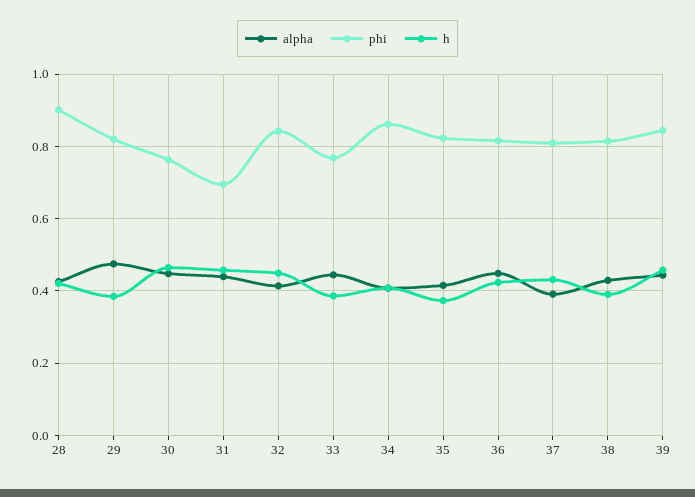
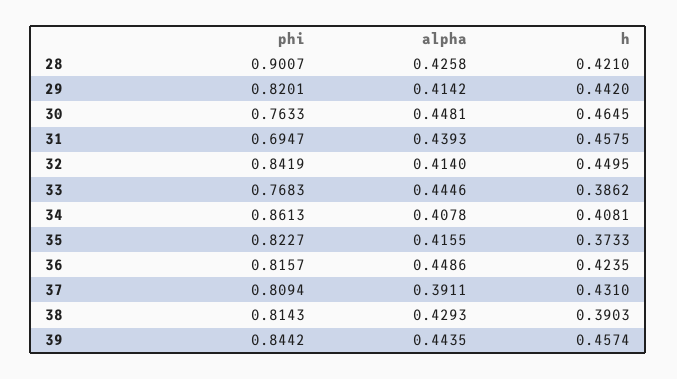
  {
    "alpha": {
      "28": 0.4258,
-     "29": 0.48,
+     "29": 0.4142,
      "30": 0.4481,
      "31": 0.4393,
      "32": 0.414,
      "33": 0.4446,
      "34": 0.4078,
      "35": 0.4155,
      "36": 0.4486,
      "37": 0.3911,
      "38": 0.4293,
      "39": 0.4435
    },
    "phi": {
      "28": 0.9007,
      "29": 0.8201,
      "30": 0.7633,
      "31": 0.6947,
      "32": 0.8419,
      "33": 0.7683,
      "34": 0.8613,
      "35": 0.8227,
      "36": 0.8157,
      "37": 0.8094,
      "38": 0.8143,
      "39": 0.8442
    },
    "h": {
      "28": 0.421,
-     "29": 0.38,
+     "29": 0.442,
      "30": 0.4645,
      "31": 0.4575,
      "32": 0.4495,
      "33": 0.3862,
      "34": 0.4081,
      "35": 0.3733,
      "36": 0.4235,
      "37": 0.431,
      "38": 0.3903,
      "39": 0.4574
    }
  }

